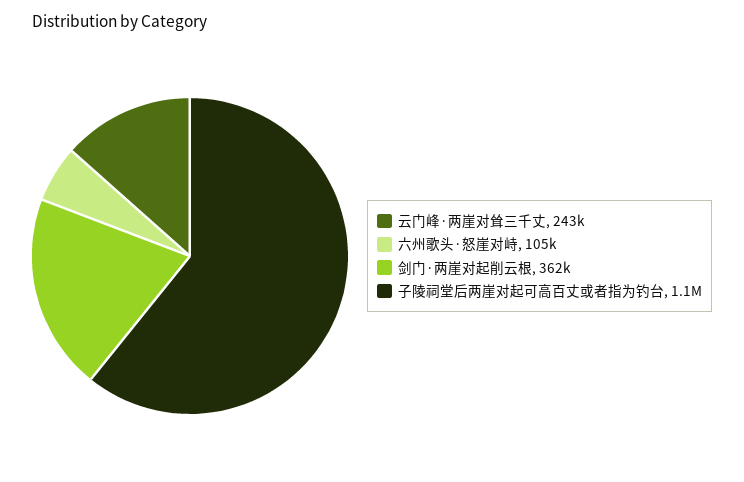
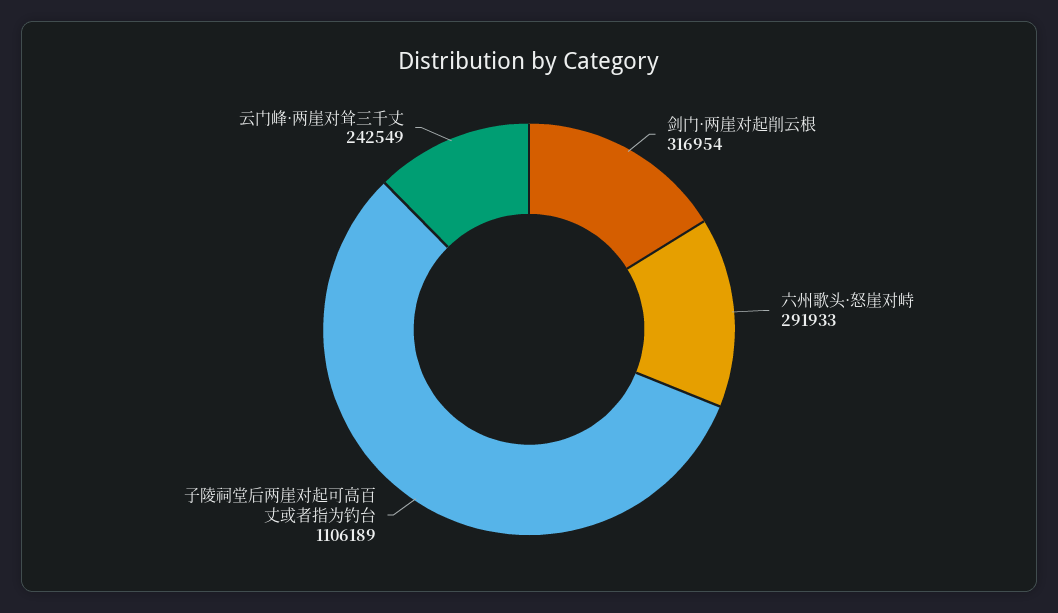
  {
    "云门峰·两崖对耸三千丈": 242549,
-   "六州歌头·怒崖对峙": 105000,
+   "六州歌头·怒崖对峙": 291933,
-   "剑门·两崖对起削云根": 362000,
+   "剑门·两崖对起削云根": 316954,
    "子陵祠堂后两崖对起可高百丈或者指为钓台": 1106189
  }

